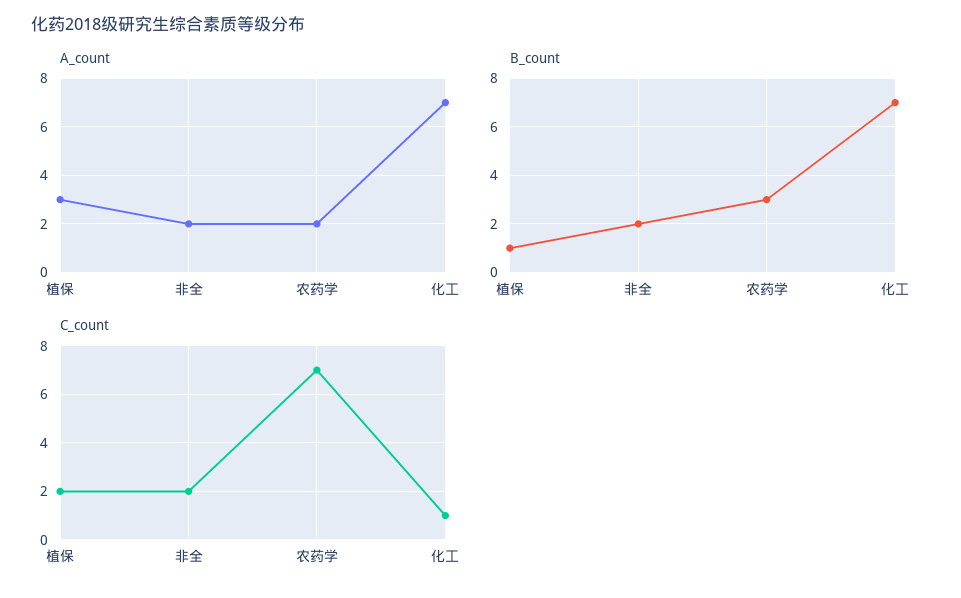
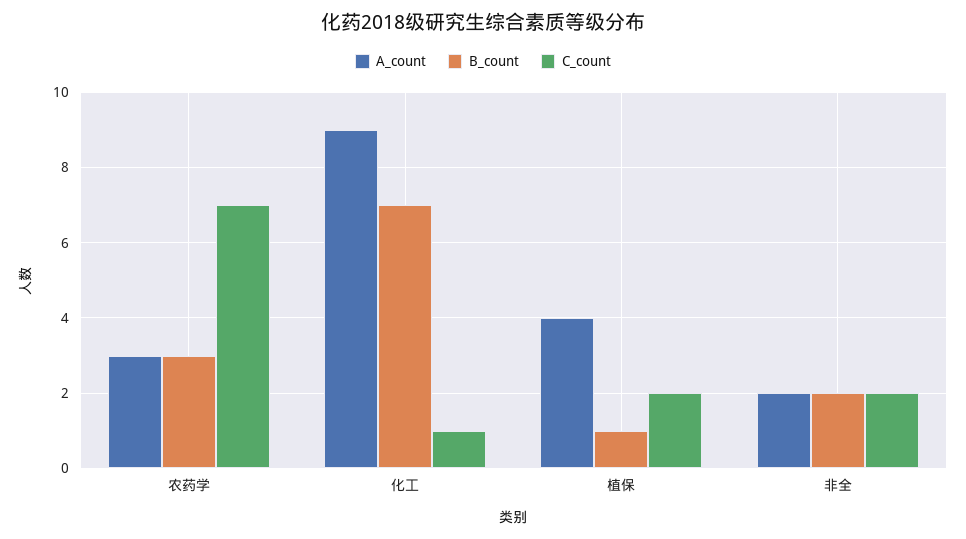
  {
    "A_count": {
-     "植保": 3,
+     "植保": 4,
      "非全": 2,
-     "农药学": 2,
+     "农药学": 3,
-     "化工": 7
+     "化工": 9
    },
    "B_count": {
      "植保": 1,
      "非全": 2,
      "农药学": 3,
      "化工": 7
    },
    "C_count": {
      "植保": 2,
      "非全": 2,
      "农药学": 7,
      "化工": 1
    }
  }

